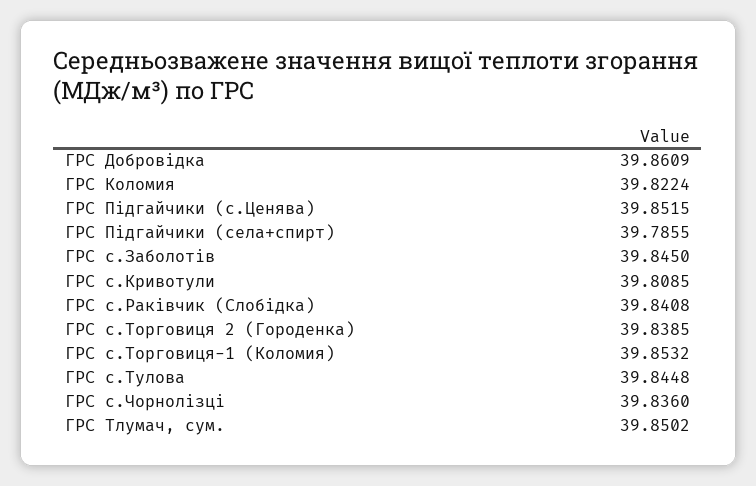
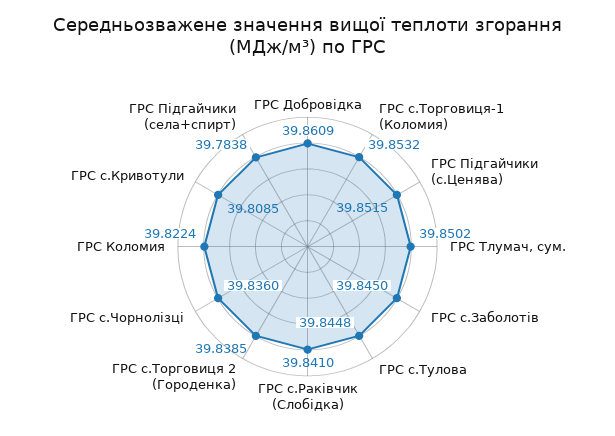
  {
    "ГРС Добровідка": 39.8609,
    "ГРС Коломия": 39.8224,
    "ГРС Підгайчики (с.Ценява)": 39.8515,
-   "ГРС Підгайчики (села+спирт)": 39.7855,
+   "ГРС Підгайчики (села+спирт)": 39.7838,
    "ГРС с.Заболотів": 39.845,
    "ГРС с.Кривотули": 39.8085,
-   "ГРС с.Раківчик (Слобідка)": 39.8408,
+   "ГРС с.Раківчик (Слобідка)": 39.841,
    "ГРС с.Торговиця 2 (Городенка)": 39.8385,
    "ГРС с.Торговиця-1 (Коломия)": 39.8532,
    "ГРС с.Тулова": 39.8448,
    "ГРС с.Чорнолізці": 39.836,
    "ГРС Тлумач, сум.": 39.8502
  }

